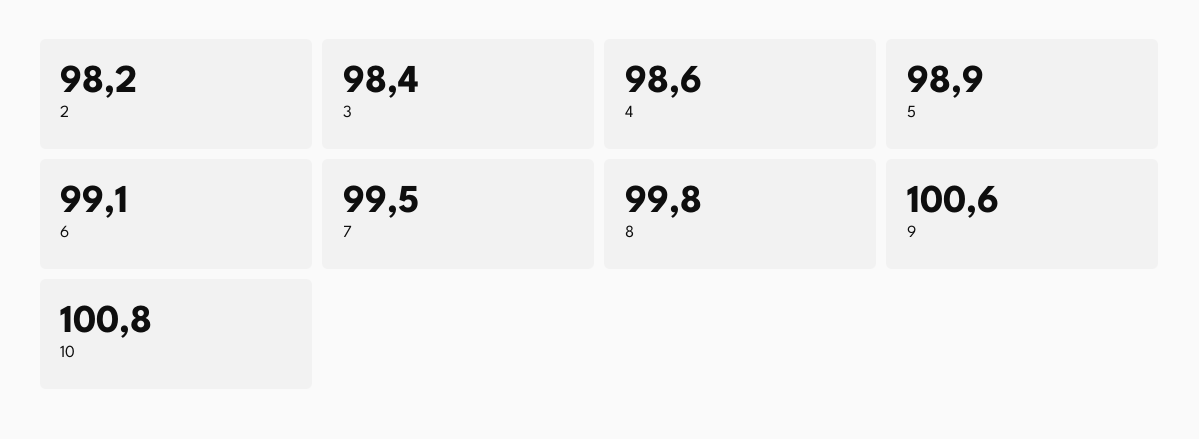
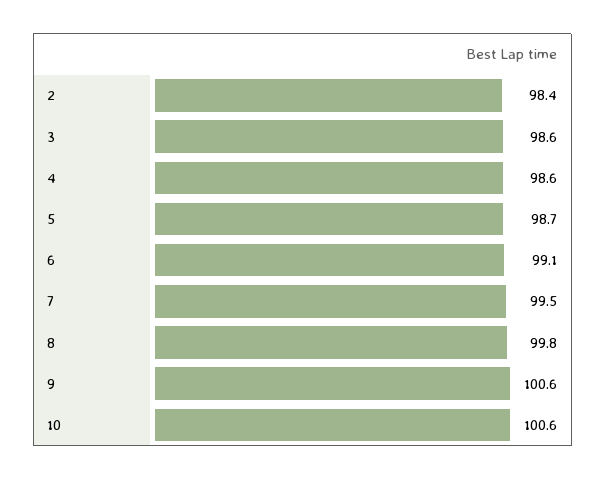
  {
-   "2": 98.2,
+   "2": 98.4,
-   "3": 98.4,
+   "3": 98.6,
    "4": 98.6,
-   "5": 98.9,
+   "5": 98.7,
    "6": 99.1,
    "7": 99.5,
    "8": 99.8,
    "9": 100.6,
-   "10": 100.8
+   "10": 100.6
  }

